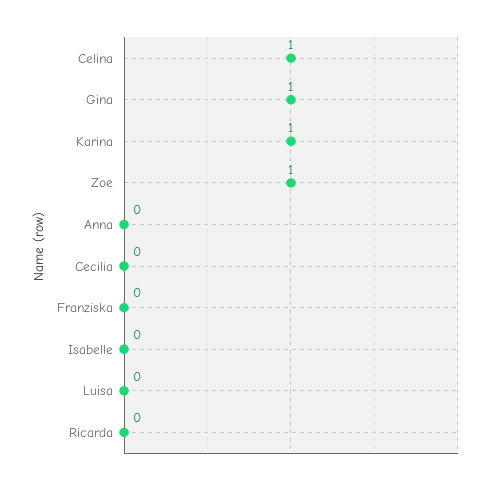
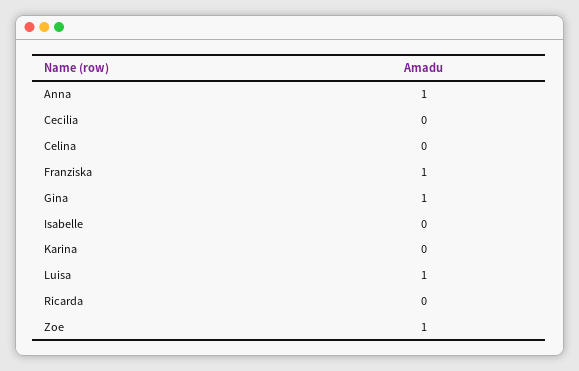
  {
-   "Celina": 1,
+   "Celina": 0,
    "Gina": 1,
-   "Karina": 1,
+   "Karina": 0,
    "Zoe": 1,
-   "Anna": 0,
+   "Anna": 1,
    "Cecilia": 0,
-   "Franziska": 0,
+   "Franziska": 1,
    "Isabelle": 0,
-   "Luisa": 0,
+   "Luisa": 1,
    "Ricarda": 0
  }

